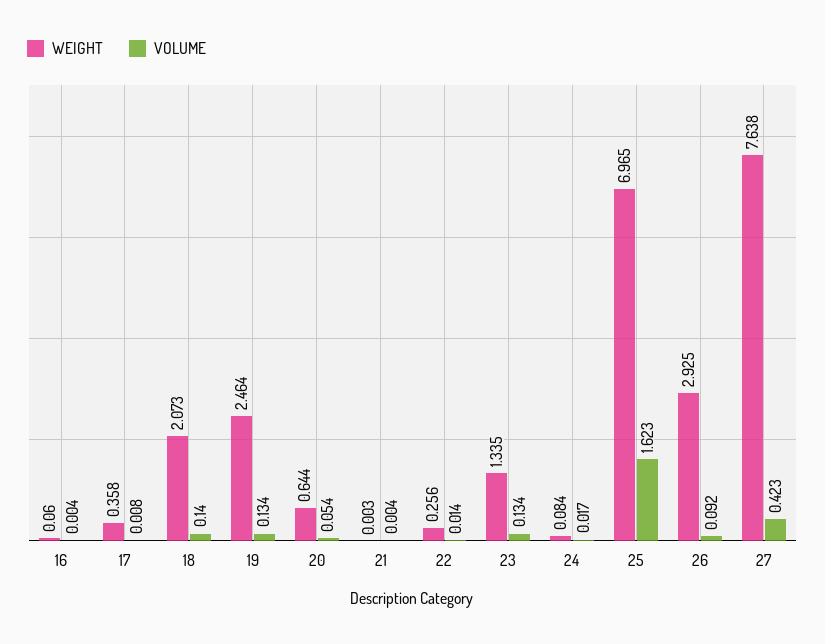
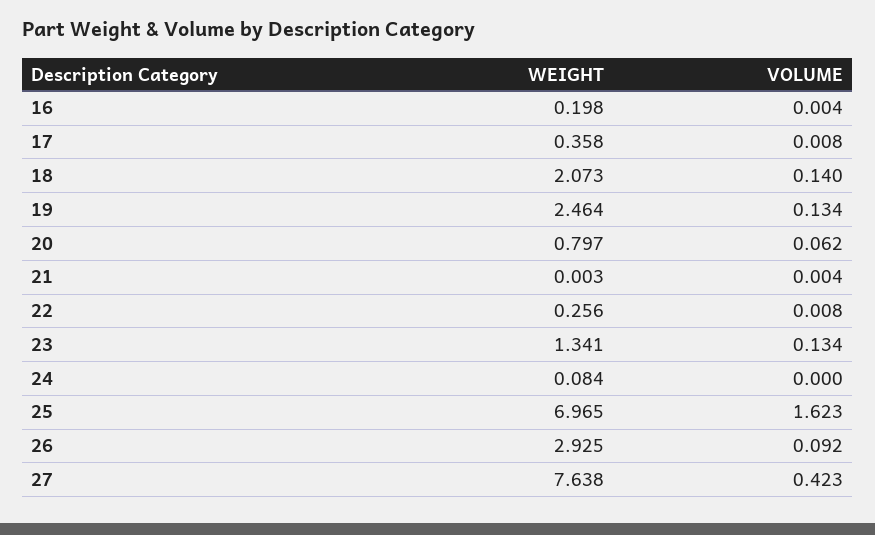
  {
    "WEIGHT": {
-     "16": 0.06,
+     "16": 0.198,
      "17": 0.358,
      "18": 2.073,
      "19": 2.464,
-     "20": 0.644,
+     "20": 0.797,
      "21": 0.003,
      "22": 0.256,
-     "23": 1.335,
+     "23": 1.341,
      "24": 0.084,
      "25": 6.965,
      "26": 2.925,
      "27": 7.638
    },
    "VOLUME": {
      "16": 0.004,
      "17": 0.008,
      "18": 0.14,
      "19": 0.134,
-     "20": 0.054,
+     "20": 0.062,
      "21": 0.004,
-     "22": 0.014,
+     "22": 0.008,
      "23": 0.134,
-     "24": 0.017,
+     "24": 0,
      "25": 1.623,
      "26": 0.092,
      "27": 0.423
    }
  }

